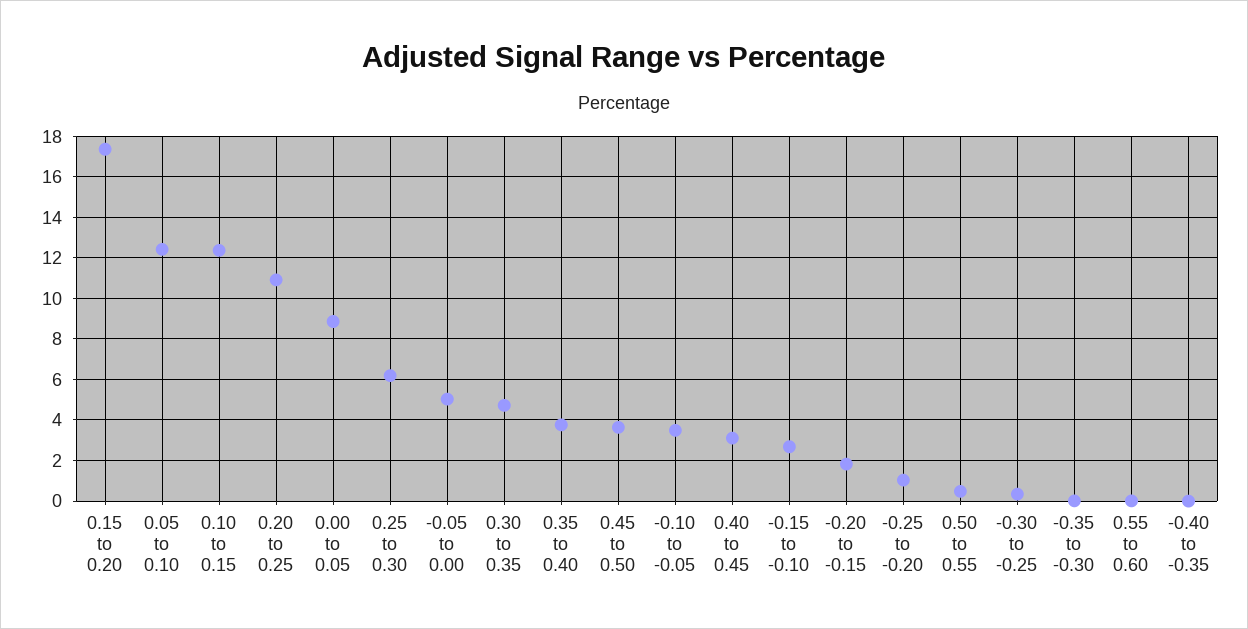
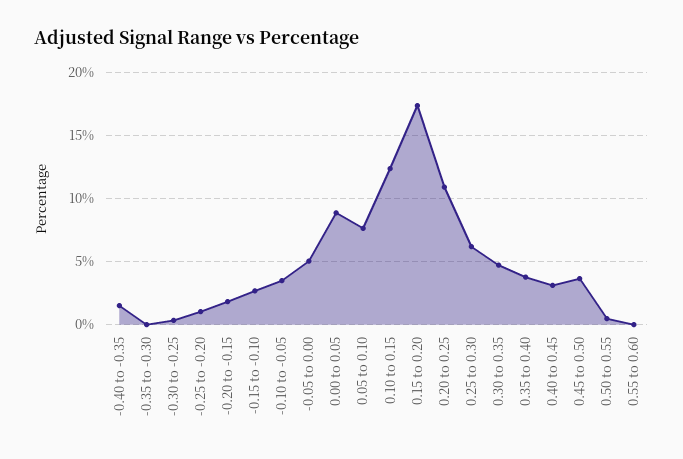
  {
    "0.15 to 0.20": 17.5,
-   "0.05 to 0.10": 12.5,
+   "0.05 to 0.10": 7.5,
    "0.10 to 0.15": 12.5,
    "0.20 to 0.25": 11,
    "0.00 to 0.05": 9,
    "0.25 to 0.30": 6,
    "-0.05 to 0.00": 5,
    "0.30 to 0.35": 4.5,
    "0.35 to 0.40": 4,
    "0.45 to 0.50": 3.5,
    "-0.10 to -0.05": 3.5,
    "0.40 to 0.45": 3,
    "-0.15 to -0.10": 2.5,
    "-0.20 to -0.15": 2,
    "-0.25 to -0.20": 1,
    "0.50 to 0.55": 0.5,
    "-0.30 to -0.25": 0.5,
    "-0.35 to -0.30": 0,
    "0.55 to 0.60": 0,
-   "-0.40 to -0.35": 0
+   "-0.40 to -0.35": 1.5
  }

